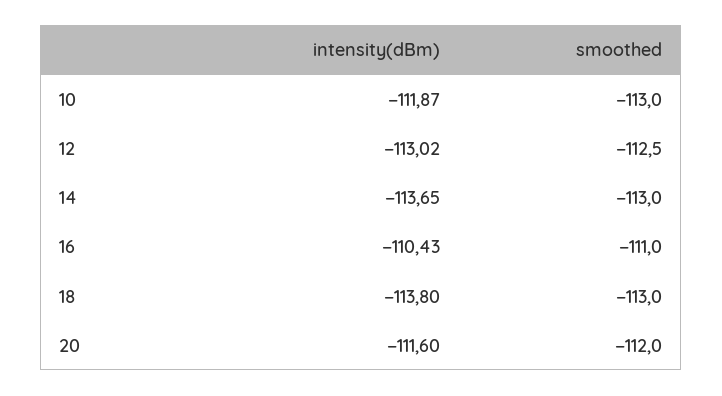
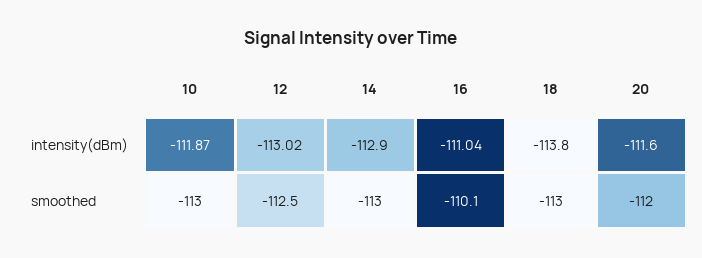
  {
    "intensity(dBm)": {
      "10": -111.87,
      "12": -113.02,
-     "14": -113.65,
+     "14": -112.9,
-     "16": -110.43,
+     "16": -111.04,
      "18": -113.8,
      "20": -111.6
    },
    "smoothed": {
      "10": -113,
      "12": -112.5,
      "14": -113,
-     "16": -111,
+     "16": -110.1,
      "18": -113,
      "20": -112
    }
  }

